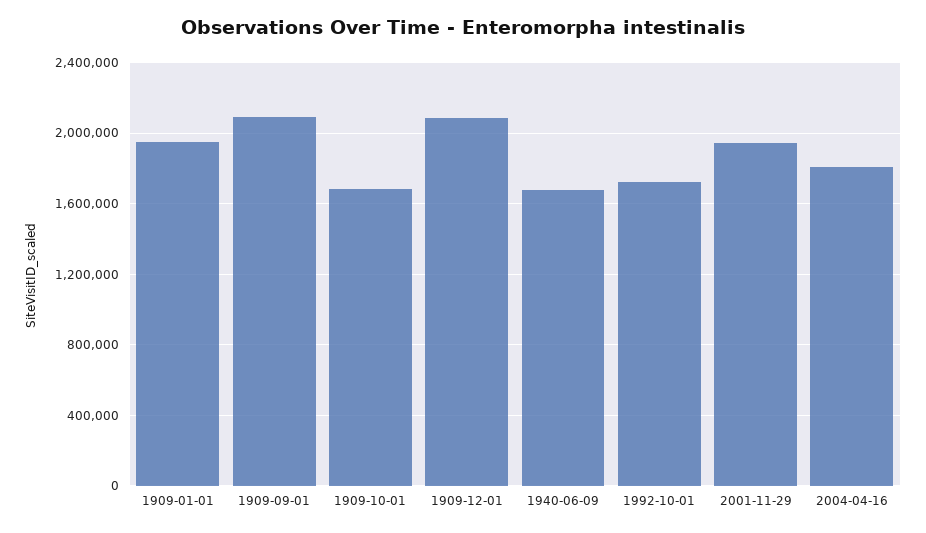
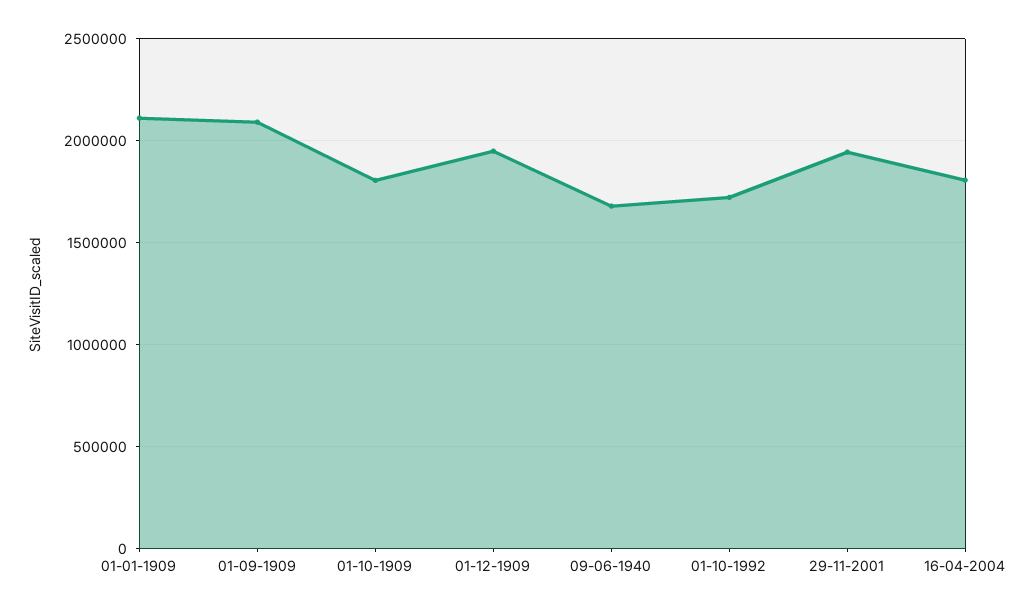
  {
-   "1909-01-01": 1950000,
+   "1909-01-01": 2100000,
    "1909-09-01": 2100000,
-   "1909-10-01": 1700000,
+   "1909-10-01": 1800000,
-   "1909-12-01": 2100000,
+   "1909-12-01": 1950000,
    "1940-06-09": 1700000,
    "1992-10-01": 1700000,
    "2001-11-29": 1950000,
    "2004-04-16": 1800000
  }

